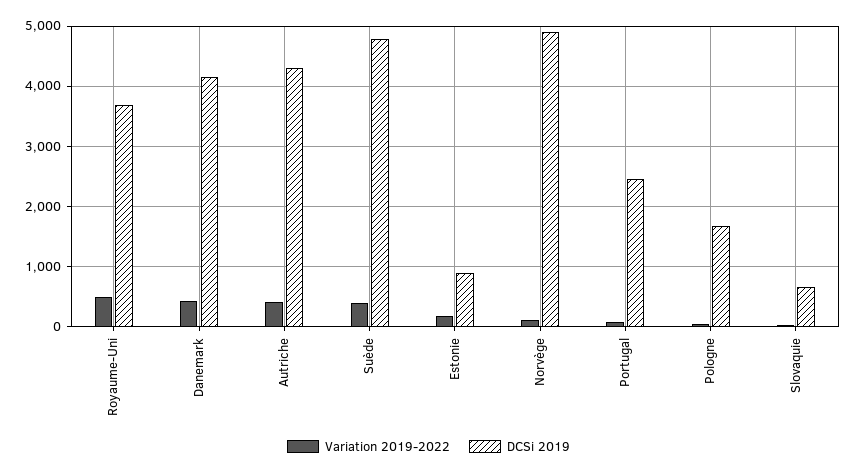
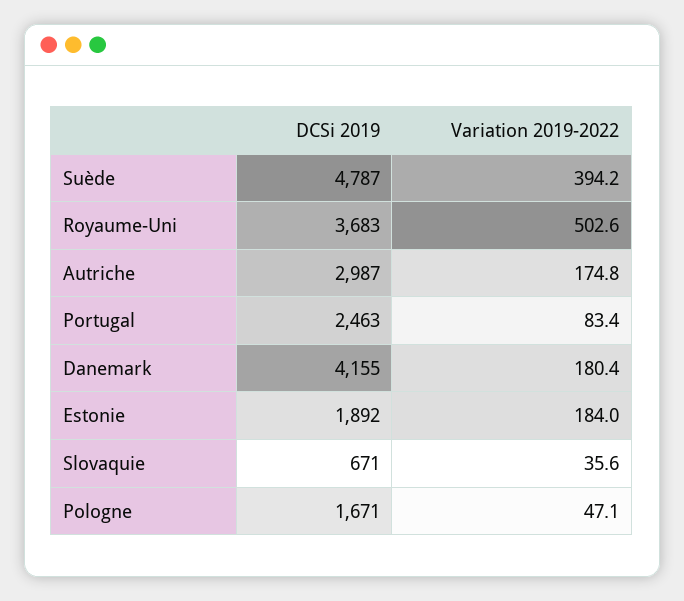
  {
    "Variation 2019-2022": {
      "Royaume-Uni": 502.6,
-     "Danemark": 400,
+     "Danemark": 180.4,
-     "Autriche": 400,
+     "Autriche": 174.8,
      "Suède": 394.2,
      "Estonie": 184,
-     "Norvège": 100,
      "Portugal": 83.4,
      "Pologne": 47.1,
      "Slovaquie": 35.6
    },
    "DCSi 2019": {
      "Royaume-Uni": 3683,
      "Danemark": 4155,
-     "Autriche": 4300,
+     "Autriche": 2987,
      "Suède": 4787,
-     "Estonie": 900,
+     "Estonie": 1892,
-     "Norvège": 4900,
      "Portugal": 2463,
      "Pologne": 1671,
      "Slovaquie": 671
    }
  }

